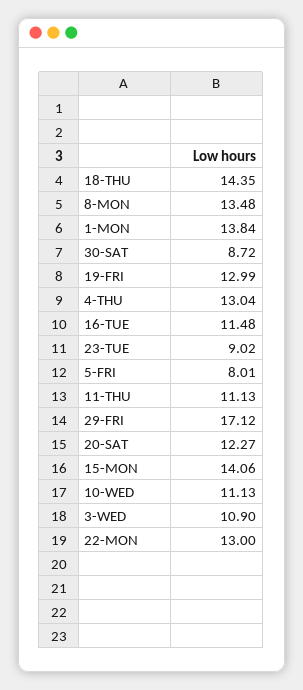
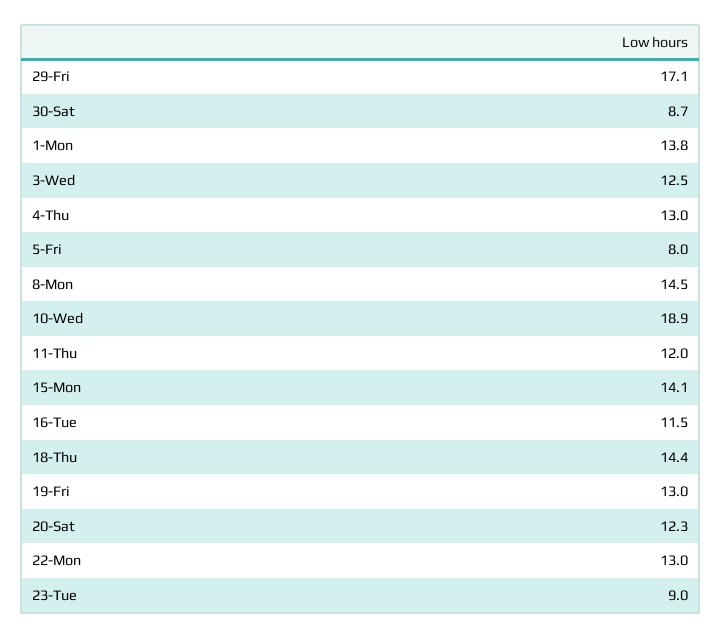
  {
    "18-THU": 14.35,
-   "8-MON": 13.48,
+   "8-MON": 14.5,
    "1-MON": 13.84,
    "30-SAT": 8.72,
    "19-FRI": 12.99,
    "4-THU": 13.04,
    "16-TUE": 11.48,
    "23-TUE": 9.02,
    "5-FRI": 8.01,
-   "11-THU": 11.13,
+   "11-THU": 12,
    "29-FRI": 17.12,
    "20-SAT": 12.27,
    "15-MON": 14.06,
-   "10-WED": 11.13,
+   "10-WED": 18.9,
-   "3-WED": 10.9,
+   "3-WED": 12.5,
    "22-MON": 13
  }

